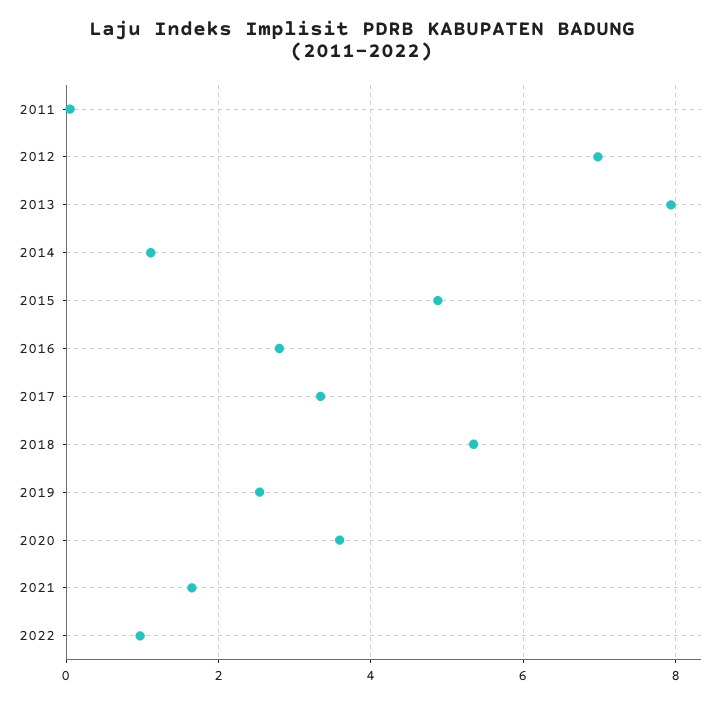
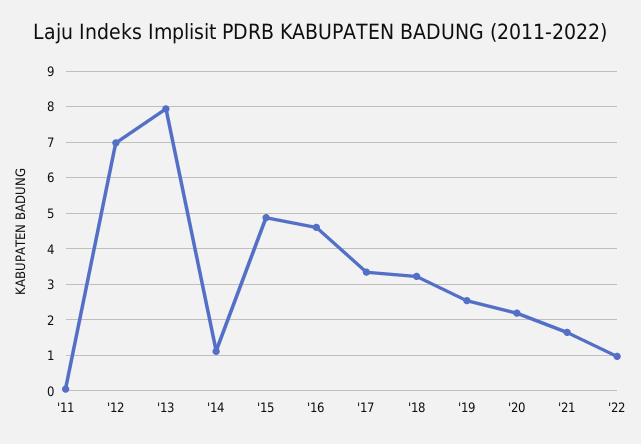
  {
    "2011": 0,
    "2012": 7,
    "2013": 8,
    "2014": 1.2,
    "2015": 4.8,
-   "2016": 2.8,
+   "2016": 4.6,
    "2017": 3.4,
-   "2018": 5.4,
+   "2018": 3.2,
    "2019": 2.6,
-   "2020": 3.6,
+   "2020": 2.2,
    "2021": 1.6,
    "2022": 1
  }

